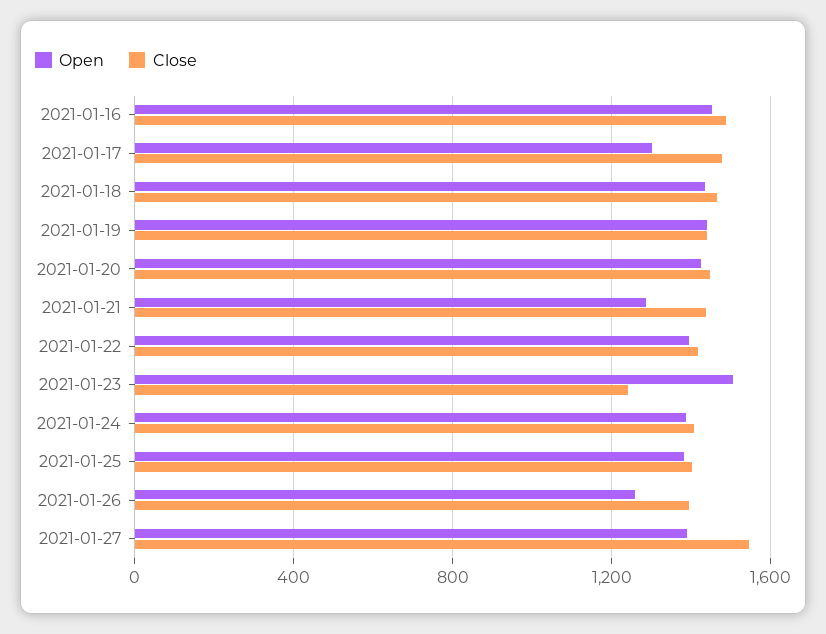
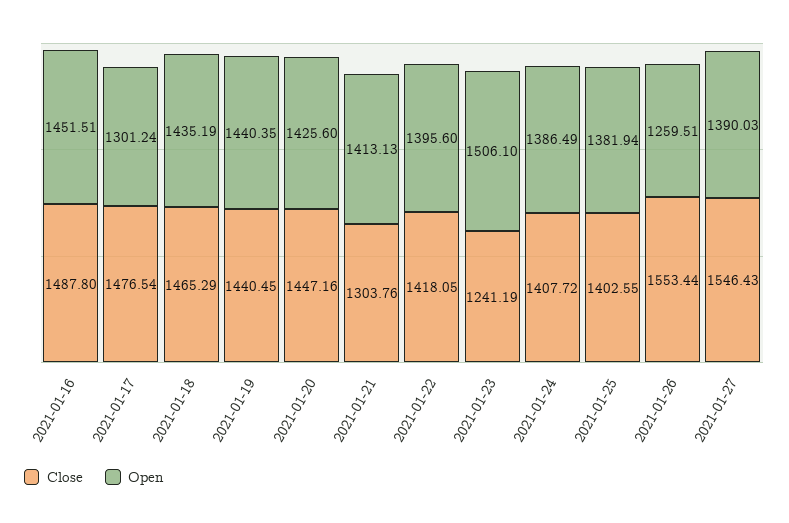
  {
    "Open": {
      "2021-01-16": 1451.51,
      "2021-01-17": 1301.24,
      "2021-01-18": 1435.19,
      "2021-01-19": 1440.35,
      "2021-01-20": 1425.6,
-     "2021-01-21": 1300,
+     "2021-01-21": 1413.13,
      "2021-01-22": 1395.6,
      "2021-01-23": 1506.1,
      "2021-01-24": 1386.49,
      "2021-01-25": 1381.94,
      "2021-01-26": 1259.51,
      "2021-01-27": 1390.03
    },
    "Close": {
      "2021-01-16": 1487.8,
      "2021-01-17": 1476.54,
      "2021-01-18": 1465.29,
      "2021-01-19": 1440.45,
      "2021-01-20": 1447.16,
-     "2021-01-21": 1450,
+     "2021-01-21": 1303.76,
      "2021-01-22": 1418.05,
      "2021-01-23": 1241.19,
      "2021-01-24": 1407.72,
      "2021-01-25": 1402.55,
-     "2021-01-26": 1400,
+     "2021-01-26": 1553.44,
      "2021-01-27": 1546.43
    }
  }

